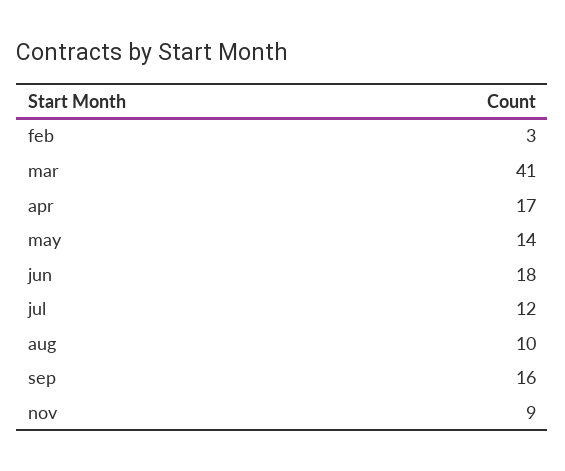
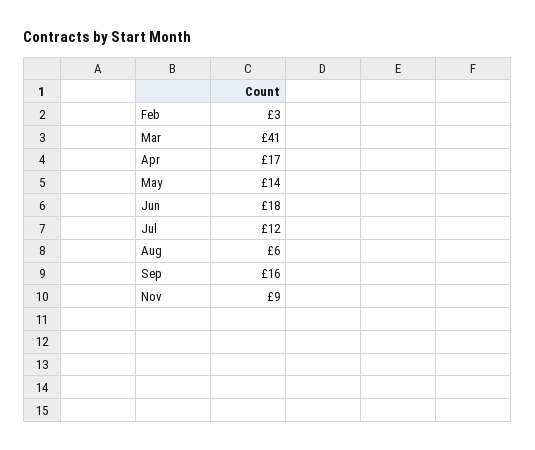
  {
    "feb": 3,
    "mar": 41,
    "apr": 17,
    "may": 14,
    "jun": 18,
    "jul": 12,
-   "aug": 10,
+   "aug": 6,
    "sep": 16,
    "nov": 9
  }

